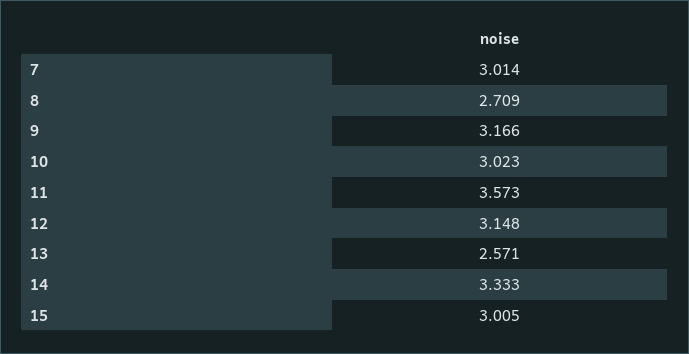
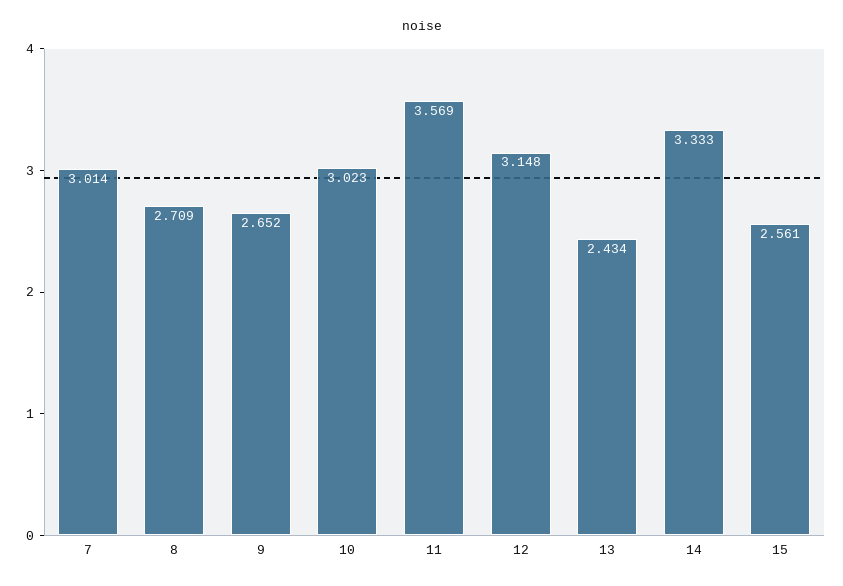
  {
    "7": 3.014,
    "8": 2.709,
-   "9": 3.166,
+   "9": 2.652,
    "10": 3.023,
-   "11": 3.573,
+   "11": 3.569,
    "12": 3.148,
-   "13": 2.571,
+   "13": 2.434,
    "14": 3.333,
-   "15": 3.005
+   "15": 2.561
  }

